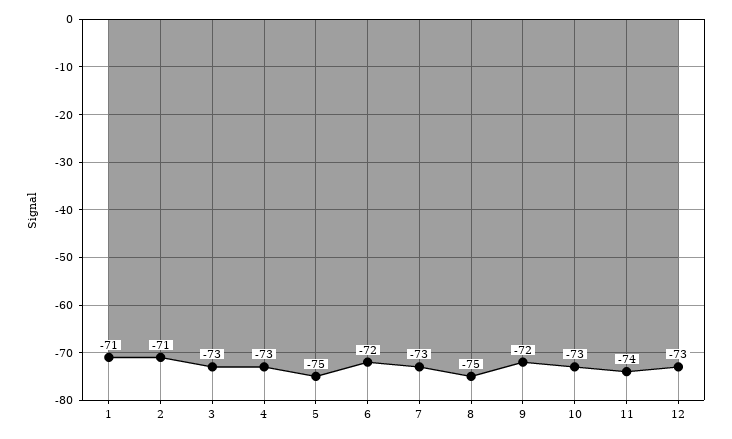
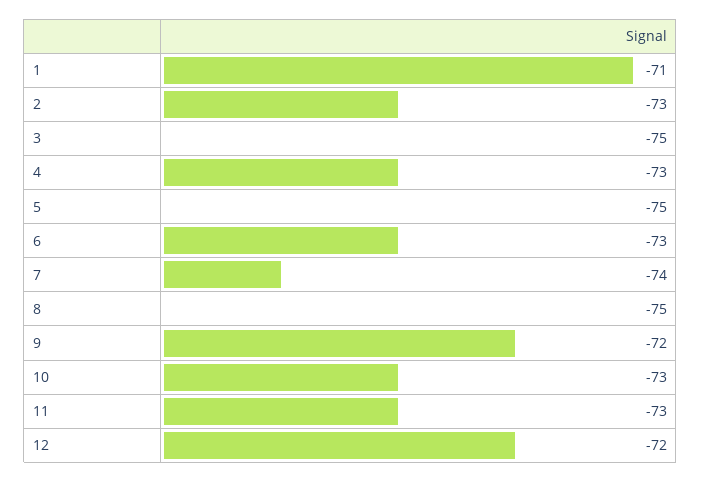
  {
    "1": -71,
-   "2": -71,
+   "2": -73,
-   "3": -73,
+   "3": -75,
    "4": -73,
    "5": -75,
-   "6": -72,
+   "6": -73,
-   "7": -73,
+   "7": -74,
    "8": -75,
    "9": -72,
    "10": -73,
-   "11": -74,
+   "11": -73,
-   "12": -73
+   "12": -72
  }

